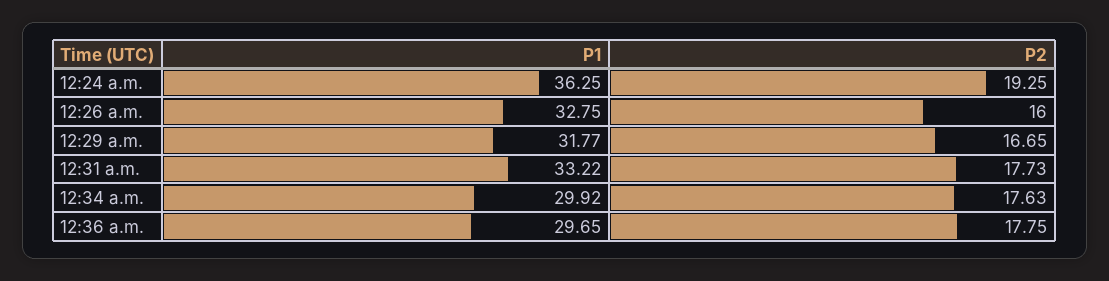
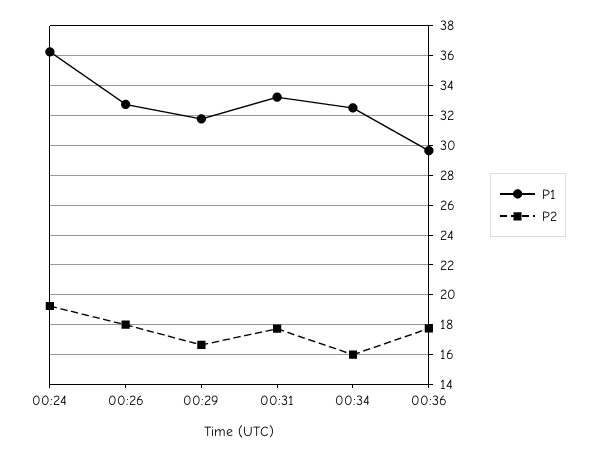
  {
    "P1": {
      "12:24 a.m.": 36.25,
      "12:26 a.m.": 32.75,
      "12:29 a.m.": 31.77,
      "12:31 a.m.": 33.22,
-     "12:34 a.m.": 29.92,
+     "12:34 a.m.": 32.5,
      "12:36 a.m.": 29.65
    },
    "P2": {
      "12:24 a.m.": 19.25,
-     "12:26 a.m.": 16,
+     "12:26 a.m.": 18,
      "12:29 a.m.": 16.65,
      "12:31 a.m.": 17.73,
-     "12:34 a.m.": 17.63,
+     "12:34 a.m.": 16,
      "12:36 a.m.": 17.75
    }
  }

